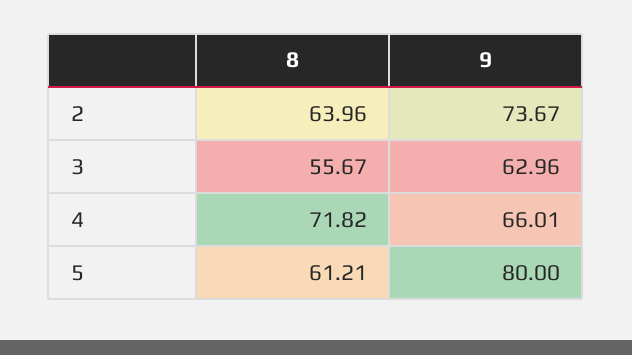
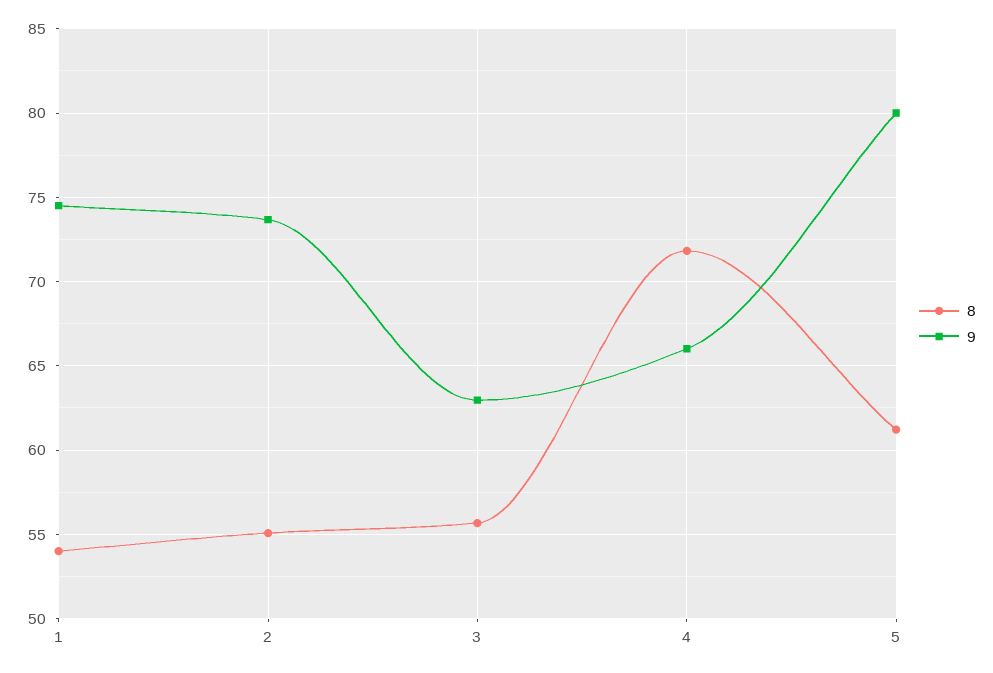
  {
    "8": {
-     "2": 63.96,
+     "2": 55,
      "3": 55.67,
      "4": 71.82,
-     "5": 61.21
+     "5": 61.21,
+     "1": 54
    },
    "9": {
      "2": 73.67,
      "3": 62.96,
      "4": 66.01,
-     "5": 80
+     "5": 80,
+     "1": 74.5
    }
  }

